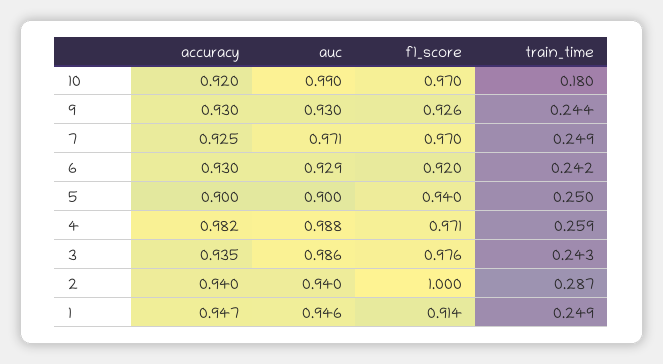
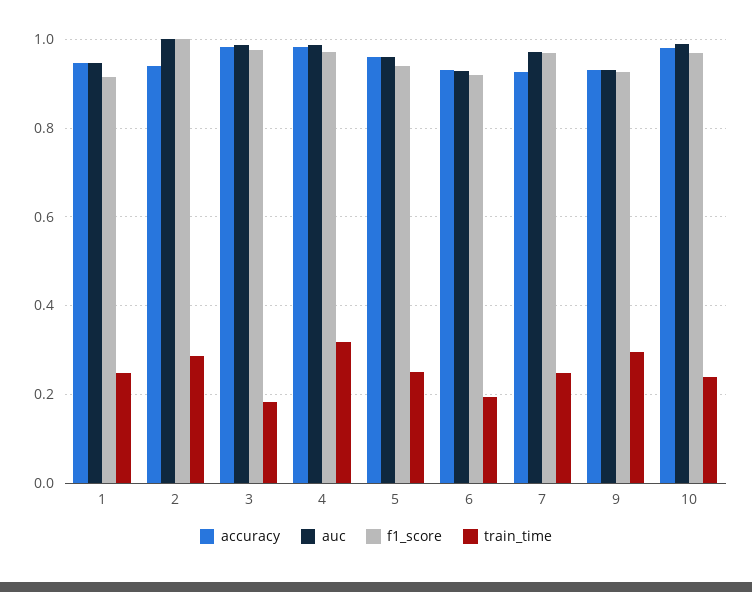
  {
    "accuracy": {
-     "10": 0.92,
+     "10": 0.98,
      "9": 0.93,
      "7": 0.925,
      "6": 0.93,
-     "5": 0.9,
+     "5": 0.96,
      "4": 0.982,
-     "3": 0.935,
+     "3": 0.98,
      "2": 0.94,
      "1": 0.947
    },
    "auc": {
      "10": 0.99,
      "9": 0.93,
      "7": 0.971,
      "6": 0.929,
-     "5": 0.9,
+     "5": 0.96,
      "4": 0.988,
      "3": 0.986,
-     "2": 0.94,
+     "2": 1,
      "1": 0.946
    },
    "f1_score": {
      "10": 0.97,
      "9": 0.926,
      "7": 0.97,
      "6": 0.92,
      "5": 0.94,
      "4": 0.971,
      "3": 0.976,
      "2": 1,
      "1": 0.914
    },
    "train_time": {
-     "10": 0.18,
+     "10": 0.24,
-     "9": 0.244,
+     "9": 0.3,
      "7": 0.249,
-     "6": 0.242,
+     "6": 0.2,
      "5": 0.25,
-     "4": 0.259,
+     "4": 0.32,
-     "3": 0.243,
+     "3": 0.18,
      "2": 0.287,
      "1": 0.249
    }
  }

